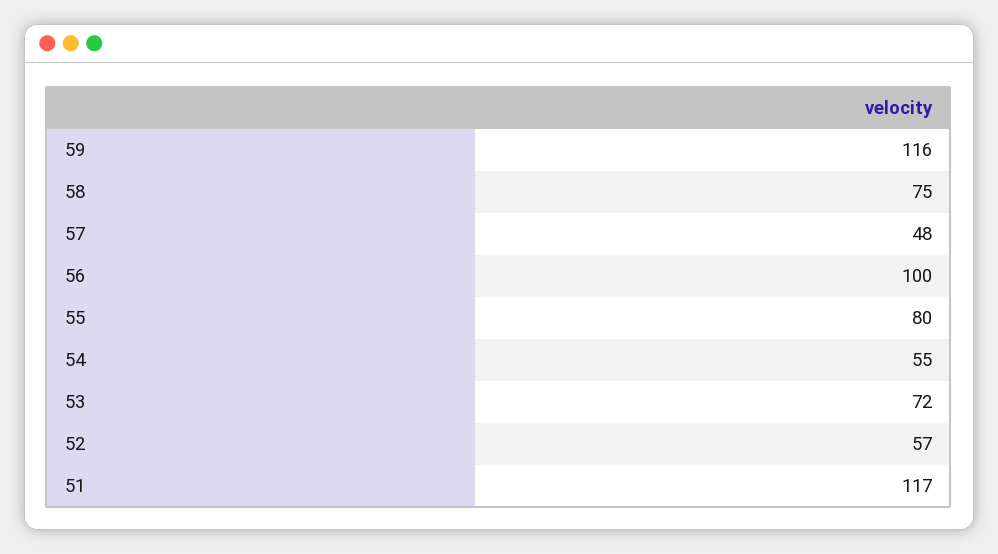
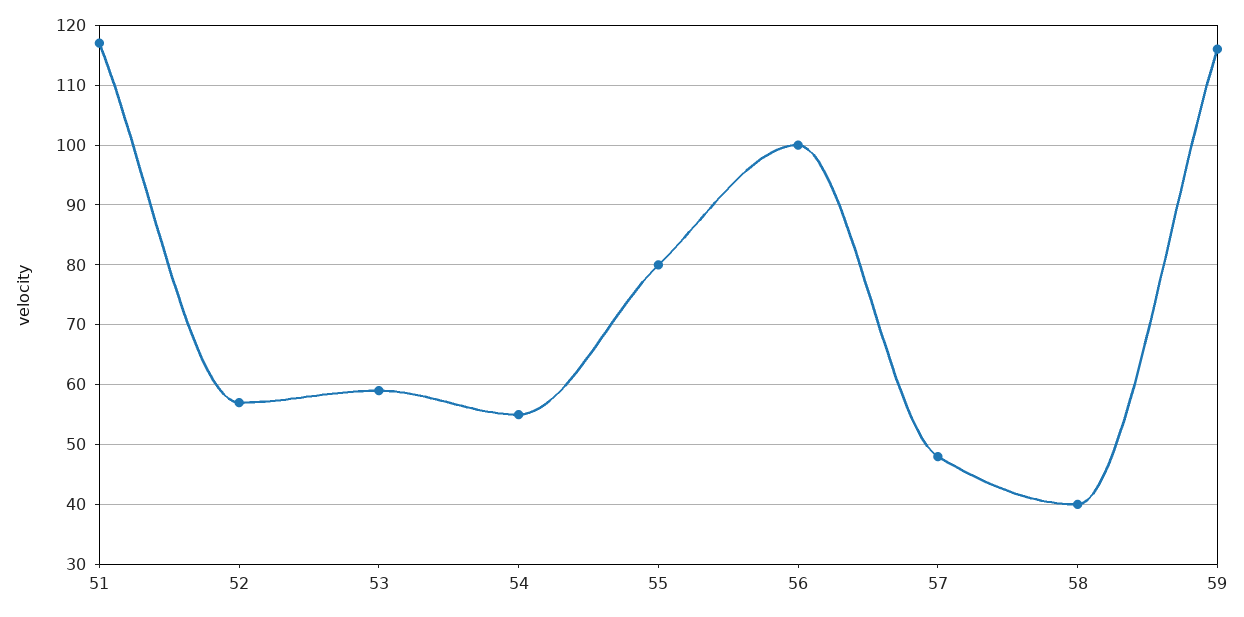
  {
    "59": 116,
-   "58": 75,
+   "58": 40,
    "57": 48,
    "56": 100,
    "55": 80,
    "54": 55,
-   "53": 72,
+   "53": 60,
    "52": 57,
    "51": 117
  }

